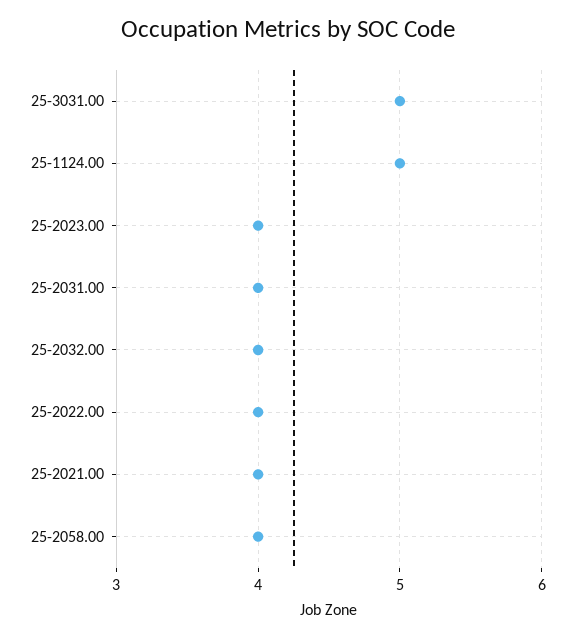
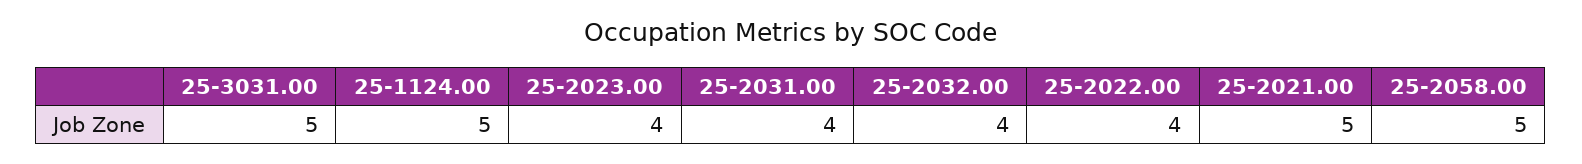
  {
    "25-3031.00": 5,
    "25-1124.00": 5,
    "25-2023.00": 4,
    "25-2031.00": 4,
    "25-2032.00": 4,
    "25-2022.00": 4,
-   "25-2021.00": 4,
+   "25-2021.00": 5,
-   "25-2058.00": 4
+   "25-2058.00": 5
  }

